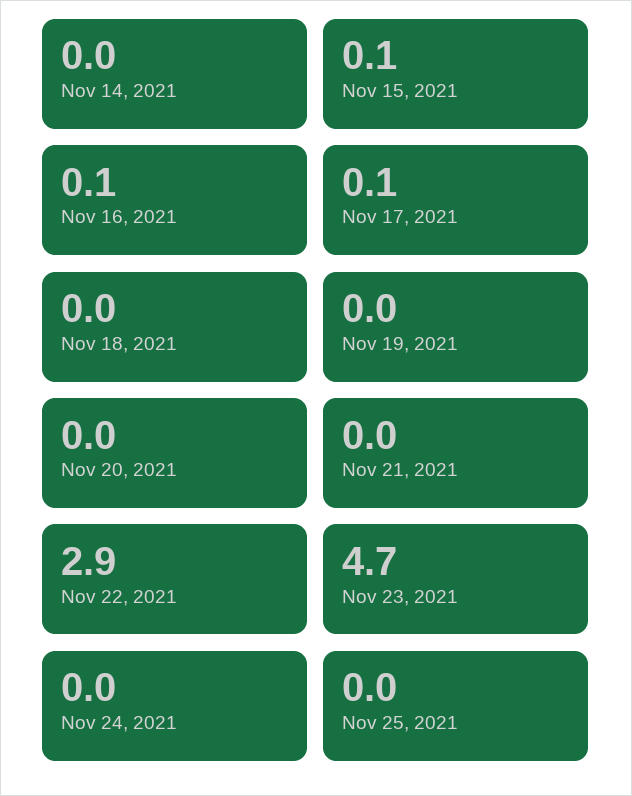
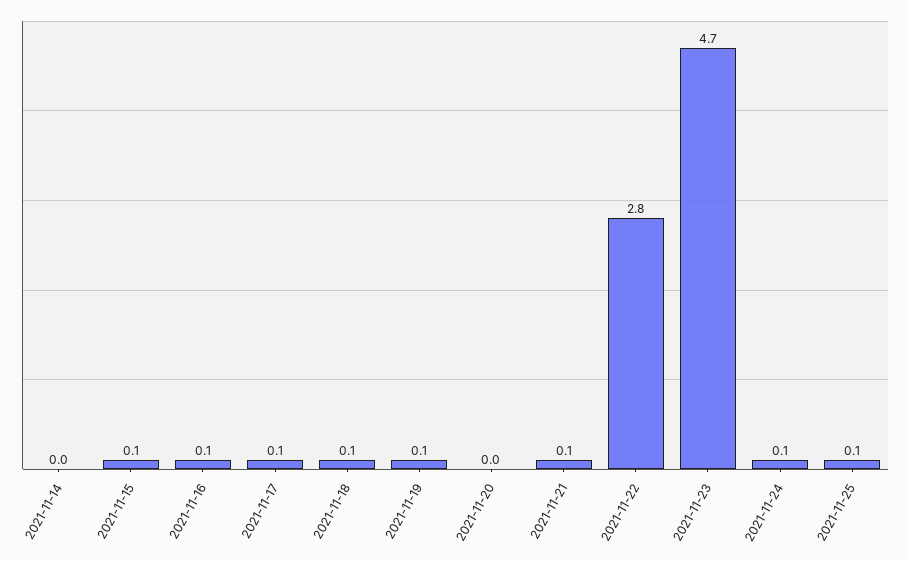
  {
    "Nov 14, 2021": 0,
    "Nov 15, 2021": 0.1,
    "Nov 16, 2021": 0.1,
    "Nov 17, 2021": 0.1,
-   "Nov 18, 2021": 0,
+   "Nov 18, 2021": 0.1,
-   "Nov 19, 2021": 0,
+   "Nov 19, 2021": 0.1,
    "Nov 20, 2021": 0,
-   "Nov 21, 2021": 0,
+   "Nov 21, 2021": 0.1,
-   "Nov 22, 2021": 2.9,
+   "Nov 22, 2021": 2.8,
    "Nov 23, 2021": 4.7,
-   "Nov 24, 2021": 0,
+   "Nov 24, 2021": 0.1,
-   "Nov 25, 2021": 0
+   "Nov 25, 2021": 0.1
  }

